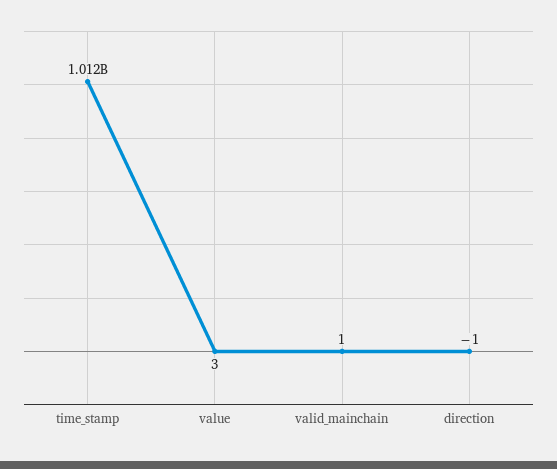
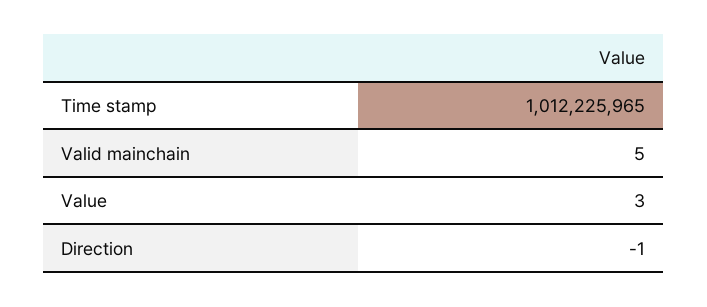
  {
    "time_stamp": 1012225965,
    "value": 3,
-   "valid_mainchain": 1,
+   "valid_mainchain": 5,
    "direction": -1
  }

